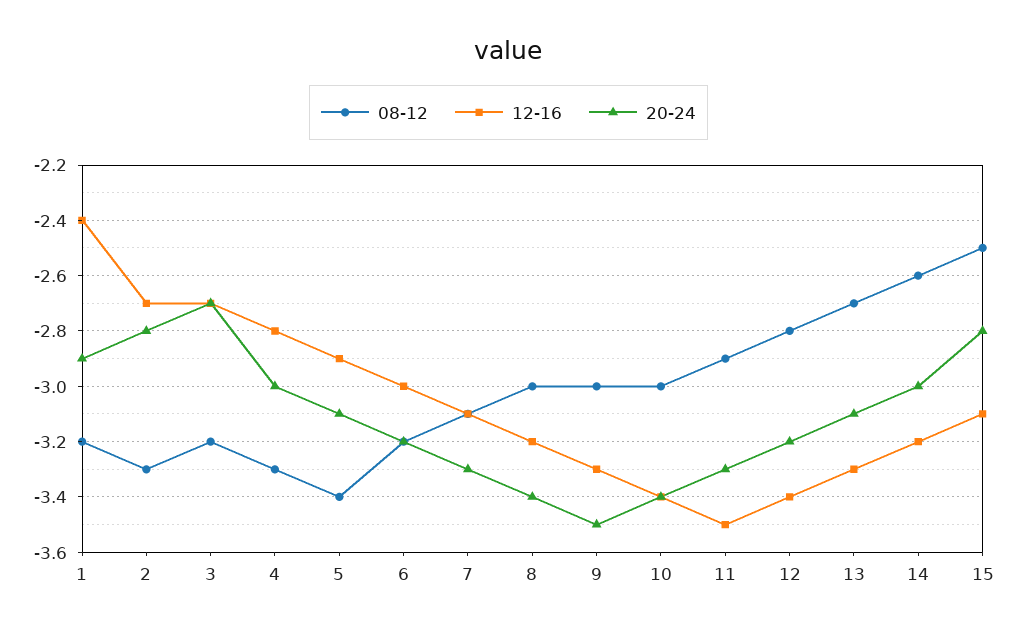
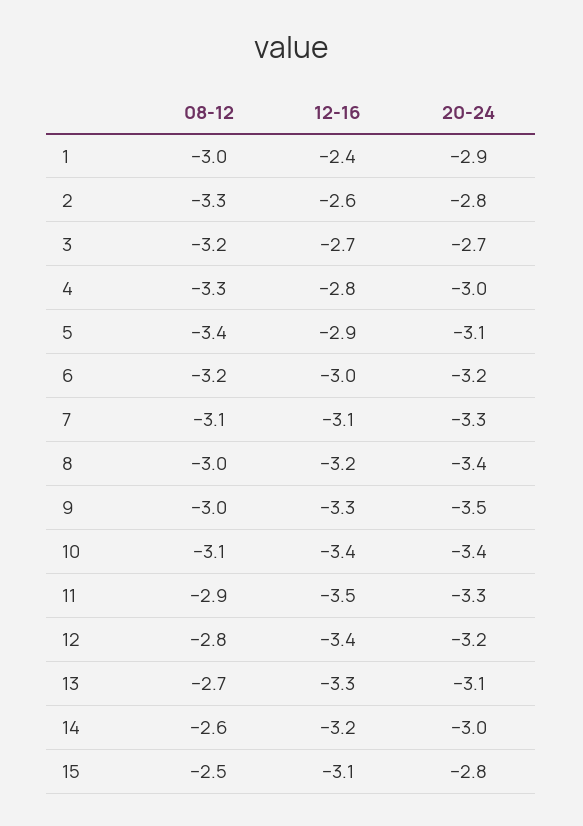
  {
    "08-12": {
-     "1": -3.2,
+     "1": -3,
      "2": -3.3,
      "3": -3.2,
      "4": -3.3,
      "5": -3.4,
      "6": -3.2,
      "7": -3.1,
      "8": -3,
      "9": -3,
-     "10": -3,
+     "10": -3.1,
      "11": -2.9,
      "12": -2.8,
      "13": -2.7,
      "14": -2.6,
      "15": -2.5
    },
    "12-16": {
      "1": -2.4,
-     "2": -2.7,
+     "2": -2.6,
      "3": -2.7,
      "4": -2.8,
      "5": -2.9,
      "6": -3,
      "7": -3.1,
      "8": -3.2,
      "9": -3.3,
      "10": -3.4,
      "11": -3.5,
      "12": -3.4,
      "13": -3.3,
      "14": -3.2,
      "15": -3.1
    },
    "20-24": {
      "1": -2.9,
      "2": -2.8,
      "3": -2.7,
      "4": -3,
      "5": -3.1,
      "6": -3.2,
      "7": -3.3,
      "8": -3.4,
      "9": -3.5,
      "10": -3.4,
      "11": -3.3,
      "12": -3.2,
      "13": -3.1,
      "14": -3,
      "15": -2.8
    }
  }

